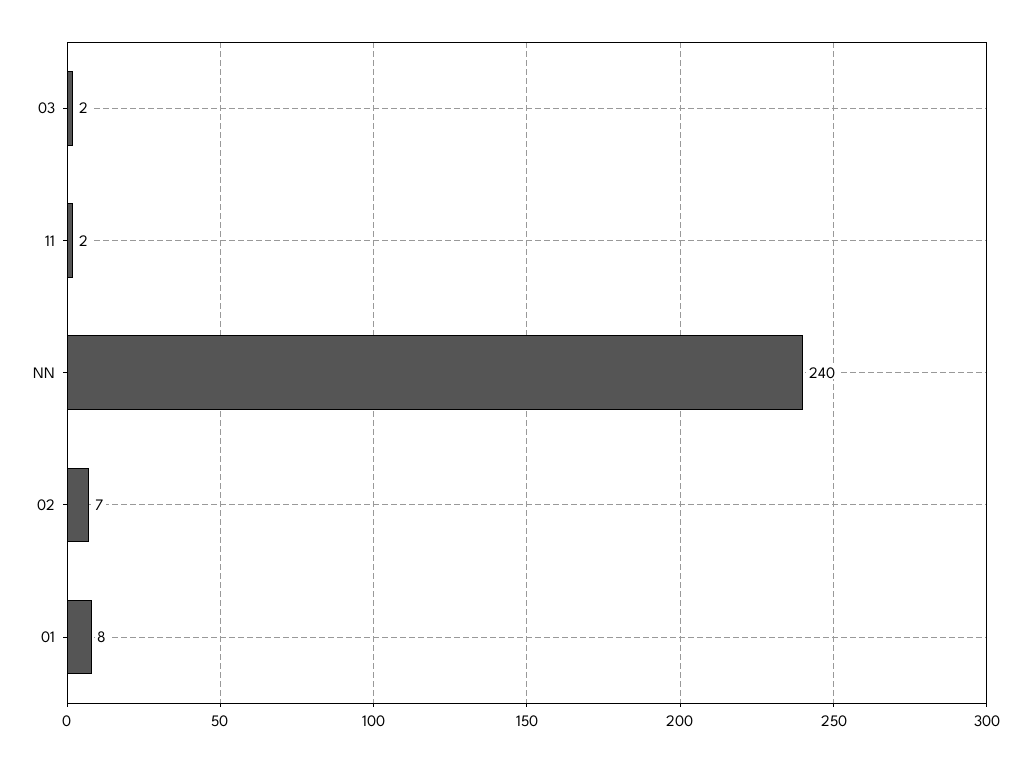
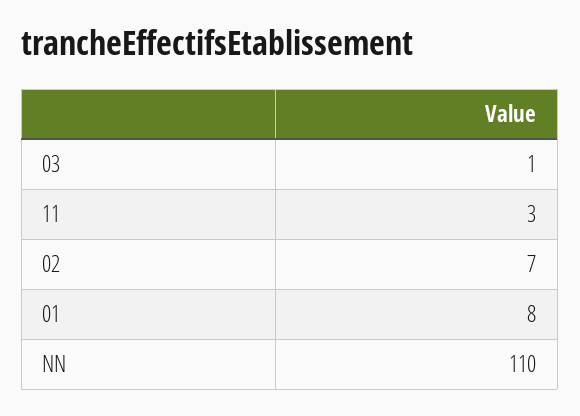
  {
-   "03": 2,
+   "03": 1,
-   "11": 2,
+   "11": 3,
-   "NN": 240,
+   "NN": 110,
    "02": 7,
    "01": 8
  }

